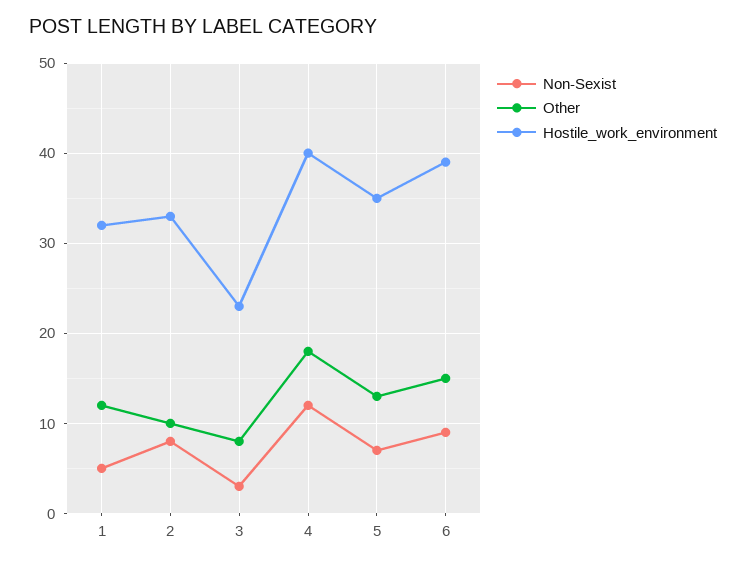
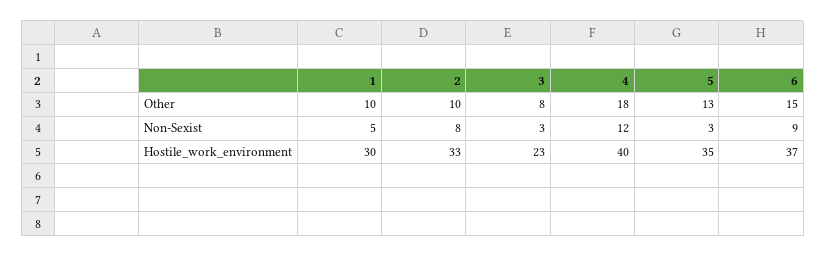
  {
    "Non-Sexist": {
      "1": 5,
      "2": 8,
      "3": 3,
      "4": 12,
-     "5": 7,
+     "5": 3,
      "6": 9
    },
    "Other": {
-     "1": 12,
+     "1": 10,
      "2": 10,
      "3": 8,
      "4": 18,
      "5": 13,
      "6": 15
    },
    "Hostile_work_environment": {
-     "1": 32,
+     "1": 30,
      "2": 33,
      "3": 23,
      "4": 40,
      "5": 35,
-     "6": 39
+     "6": 37
    }
  }

